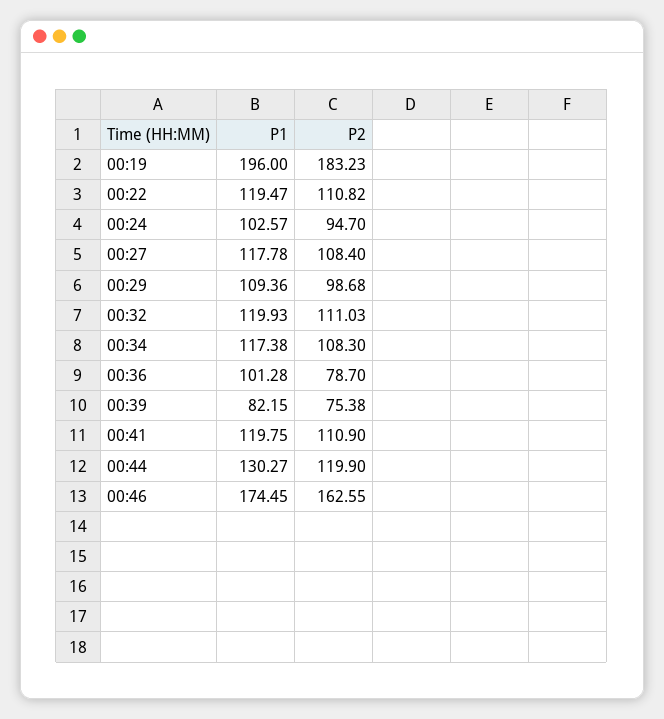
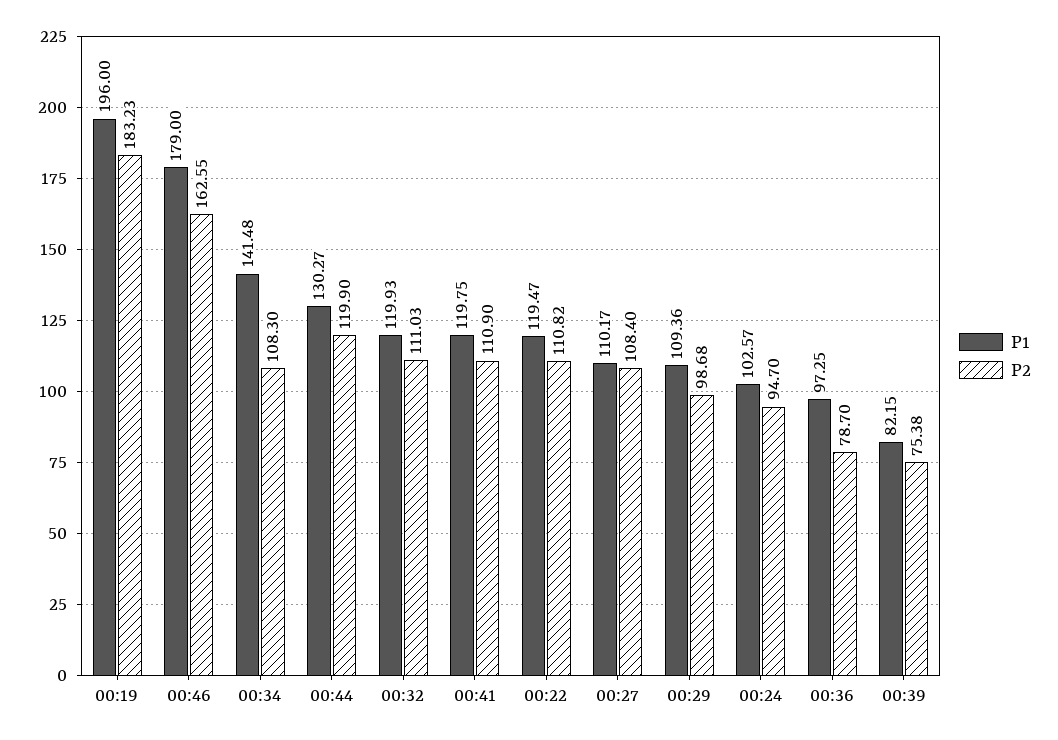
  {
    "P1": {
      "00:19": 196,
      "00:22": 119.47,
      "00:24": 102.57,
-     "00:27": 117.78,
+     "00:27": 110.17,
      "00:29": 109.36,
      "00:32": 119.93,
-     "00:34": 117.38,
+     "00:34": 141.48,
-     "00:36": 101.28,
+     "00:36": 97.25,
      "00:39": 82.15,
      "00:41": 119.75,
      "00:44": 130.27,
-     "00:46": 174.45
+     "00:46": 179
    },
    "P2": {
      "00:19": 183.23,
      "00:22": 110.82,
      "00:24": 94.7,
      "00:27": 108.4,
      "00:29": 98.68,
      "00:32": 111.03,
      "00:34": 108.3,
      "00:36": 78.7,
      "00:39": 75.38,
      "00:41": 110.9,
      "00:44": 119.9,
      "00:46": 162.55
    }
  }

